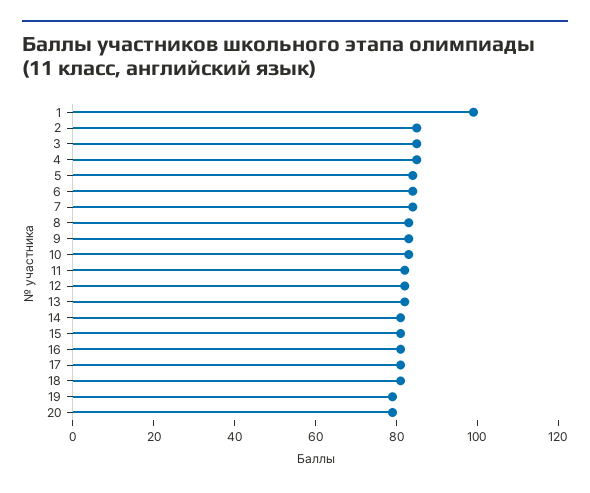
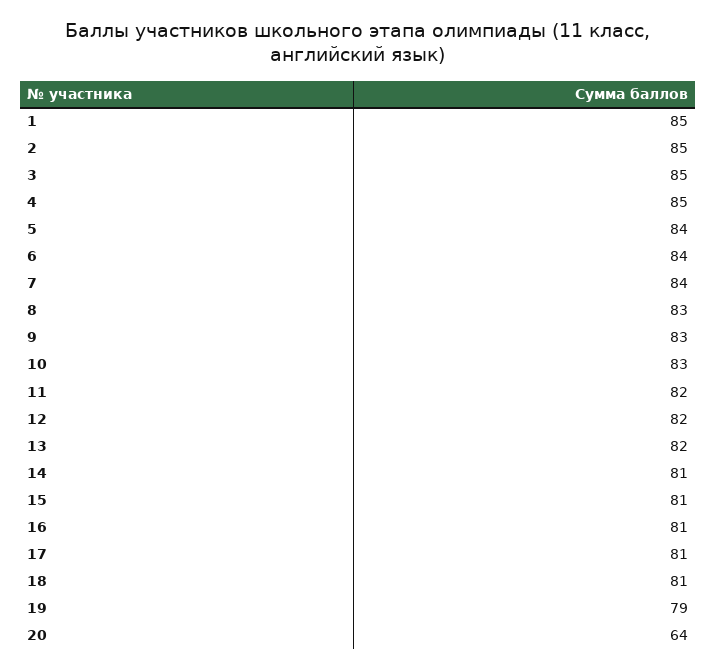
  {
-   "1": 100,
+   "1": 85,
    "2": 85,
    "3": 85,
    "4": 85,
    "5": 84,
    "6": 84,
    "7": 84,
    "8": 83,
    "9": 83,
    "10": 83,
    "11": 82,
    "12": 82,
    "13": 82,
    "14": 81,
    "15": 81,
    "16": 81,
    "17": 81,
    "18": 81,
    "19": 79,
-   "20": 80
+   "20": 64
  }

